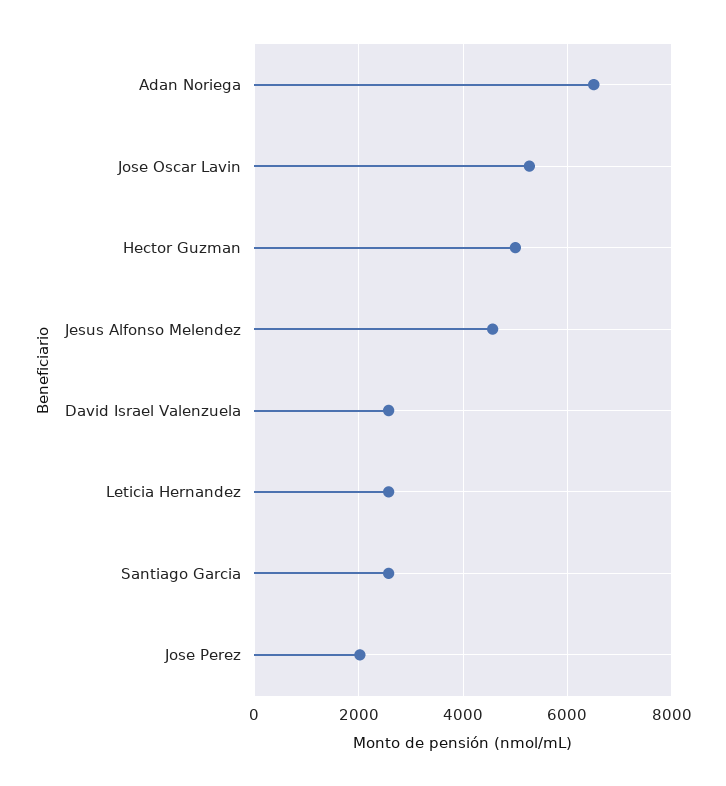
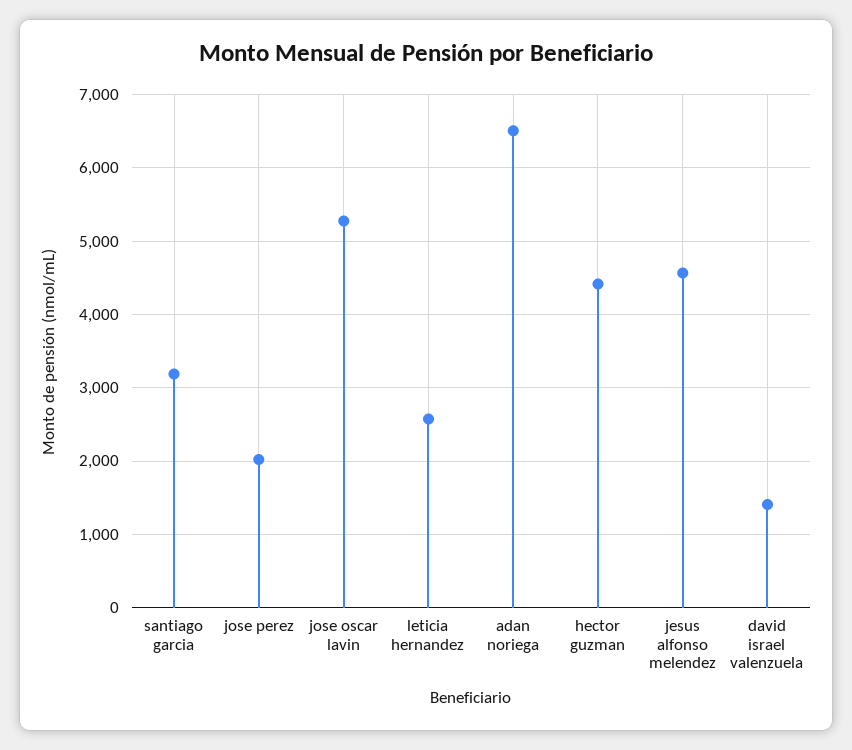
  {
    "Adan Noriega": 6500,
    "Jose Oscar Lavin": 5300,
-   "Hector Guzman": 5000,
+   "Hector Guzman": 4400,
    "Jesus Alfonso Melendez": 4600,
-   "David Israel Valenzuela": 2600,
+   "David Israel Valenzuela": 1400,
    "Leticia Hernandez": 2600,
-   "Santiago Garcia": 2600,
+   "Santiago Garcia": 3200,
    "Jose Perez": 2000
  }

